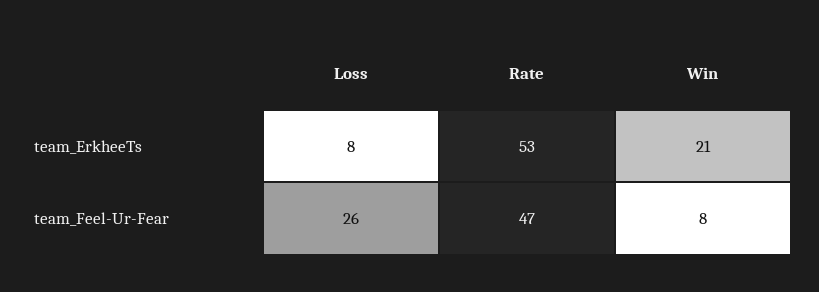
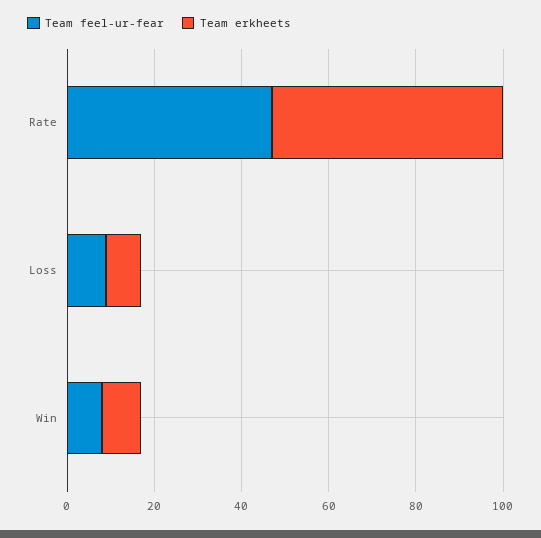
  {
    "team_ErkheeTs": {
      "Loss": 8,
      "Rate": 53,
-     "Win": 21
+     "Win": 10
    },
    "team_Feel-Ur-Fear": {
-     "Loss": 26,
+     "Loss": 10,
      "Rate": 47,
      "Win": 8
    }
  }

